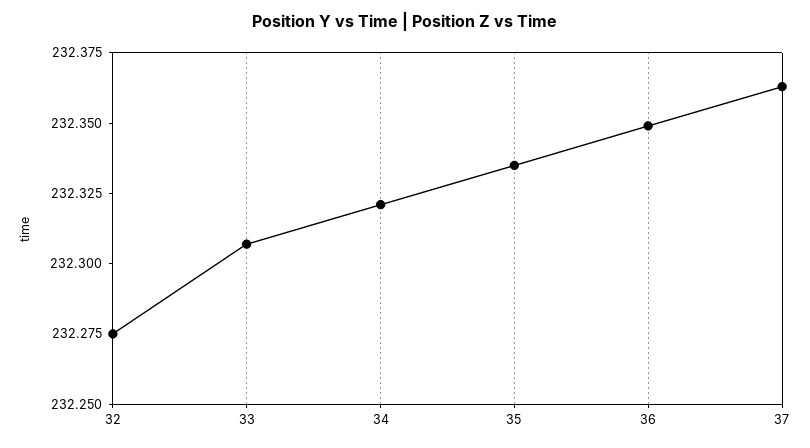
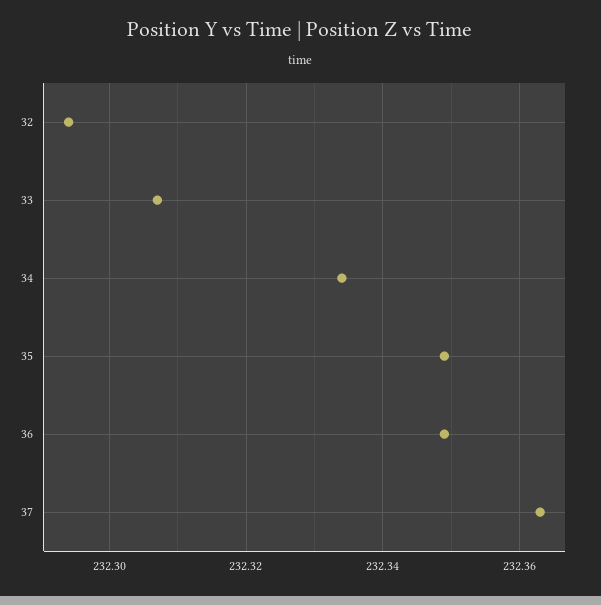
  {
-   "32": 232.275,
+   "32": 232.295,
    "33": 232.305,
-   "34": 232.32,
+   "34": 232.335,
-   "35": 232.335,
+   "35": 232.35,
    "36": 232.35,
    "37": 232.365
  }

